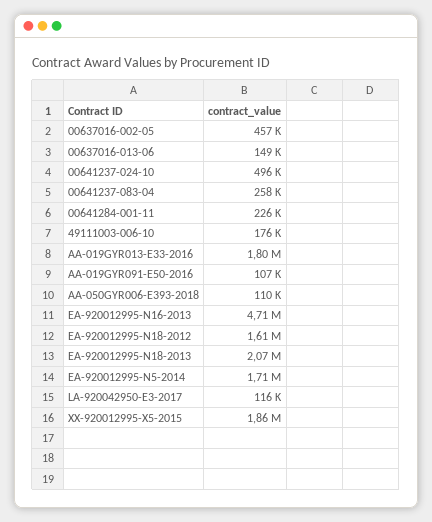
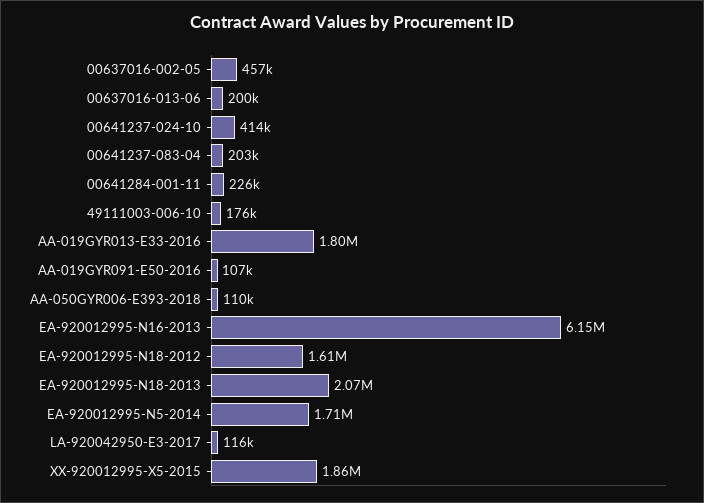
  {
    "00637016-002-05": 457000,
-   "00637016-013-06": 149000,
+   "00637016-013-06": 200000,
-   "00641237-024-10": 496000,
+   "00641237-024-10": 414000,
-   "00641237-083-04": 258000,
+   "00641237-083-04": 203000,
    "00641284-001-11": 226000,
    "49111003-006-10": 176000,
    "AA-019GYR013-E33-2016": 1800000,
    "AA-019GYR091-E50-2016": 107000,
    "AA-050GYR006-E393-2018": 110000,
-   "EA-920012995-N16-2013": 4710000,
+   "EA-920012995-N16-2013": 6150000,
    "EA-920012995-N18-2012": 1610000,
    "EA-920012995-N18-2013": 2070000,
    "EA-920012995-N5-2014": 1710000,
    "LA-920042950-E3-2017": 116000,
    "XX-920012995-X5-2015": 1860000
  }

